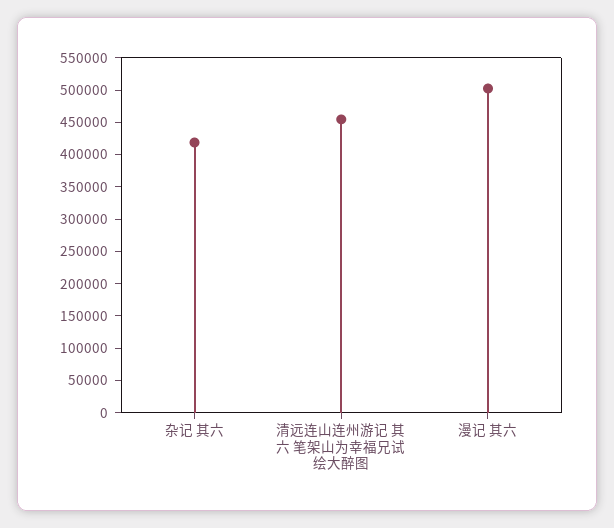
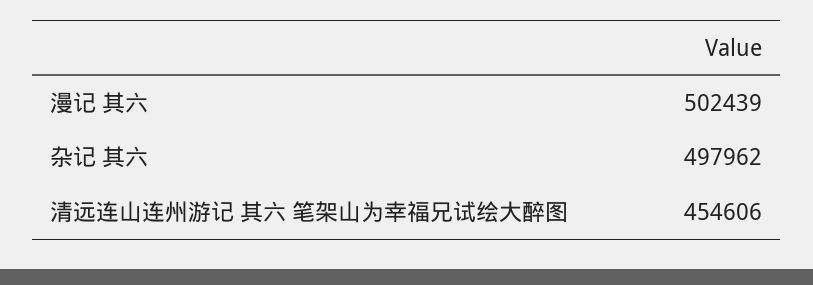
  {
-   "杂记 其六": 425000,
+   "杂记 其六": 497962,
    "清远连山连州游记 其六 笔架山为幸福兄试绘大醉图": 454606,
    "漫记 其六": 502439
  }

